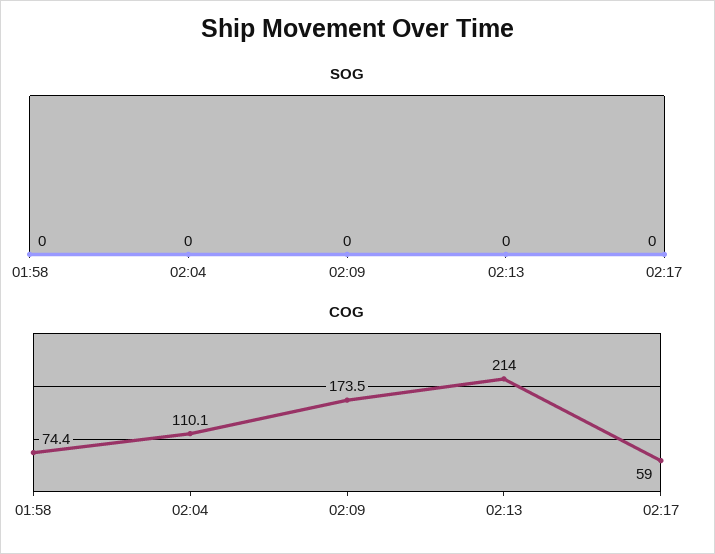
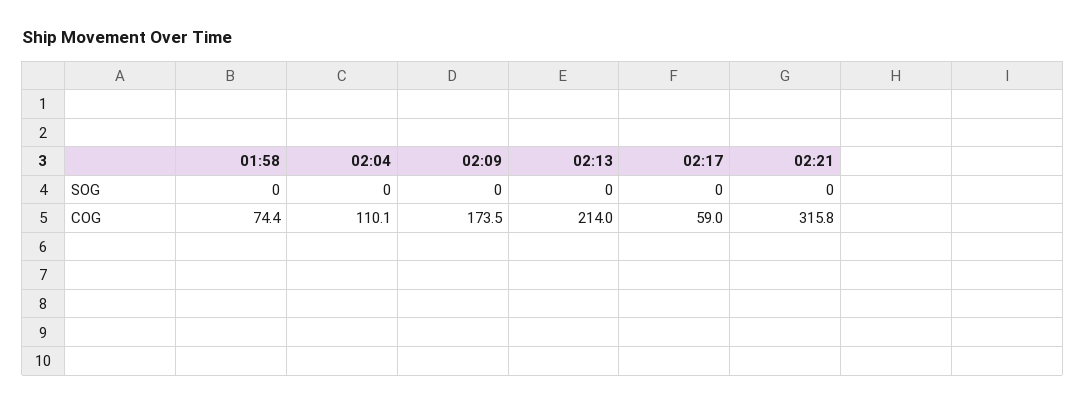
  {
    "SOG": {
      "01:58": 0,
      "02:04": 0,
      "02:09": 0,
      "02:13": 0,
-     "02:17": 0
+     "02:17": 0,
+     "02:21": 0
    },
    "COG": {
      "01:58": 74.4,
      "02:04": 110.1,
      "02:09": 173.5,
      "02:13": 214,
-     "02:17": 59
+     "02:17": 59,
+     "02:21": 315.8
    }
  }

